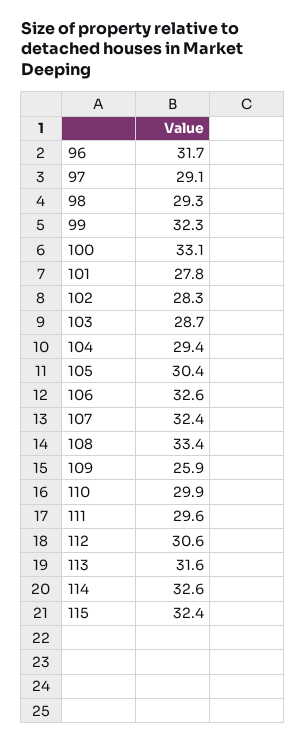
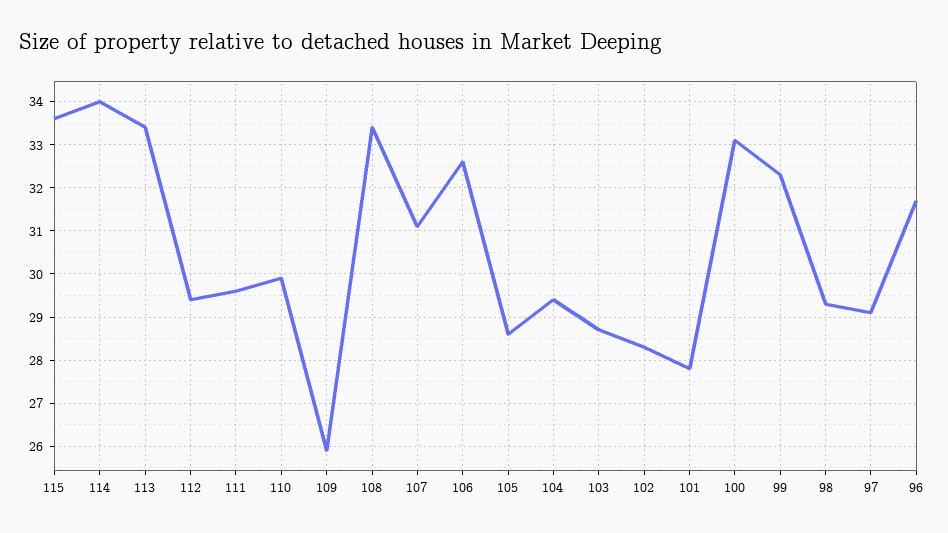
  {
    "96": 31.7,
    "97": 29.1,
    "98": 29.3,
    "99": 32.3,
    "100": 33.1,
    "101": 27.8,
    "102": 28.3,
    "103": 28.7,
    "104": 29.4,
-   "105": 30.4,
+   "105": 28.5,
    "106": 32.6,
-   "107": 32.4,
+   "107": 31,
    "108": 33.4,
    "109": 25.9,
    "110": 29.9,
    "111": 29.6,
-   "112": 30.6,
+   "112": 29.5,
-   "113": 31.6,
+   "113": 33.5,
-   "114": 32.6,
+   "114": 34,
-   "115": 32.4
+   "115": 33.5
  }

